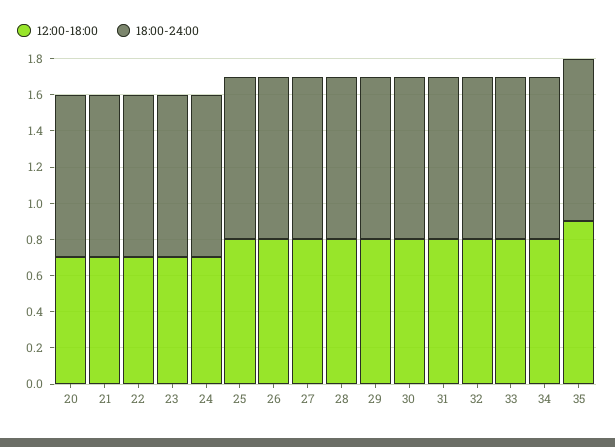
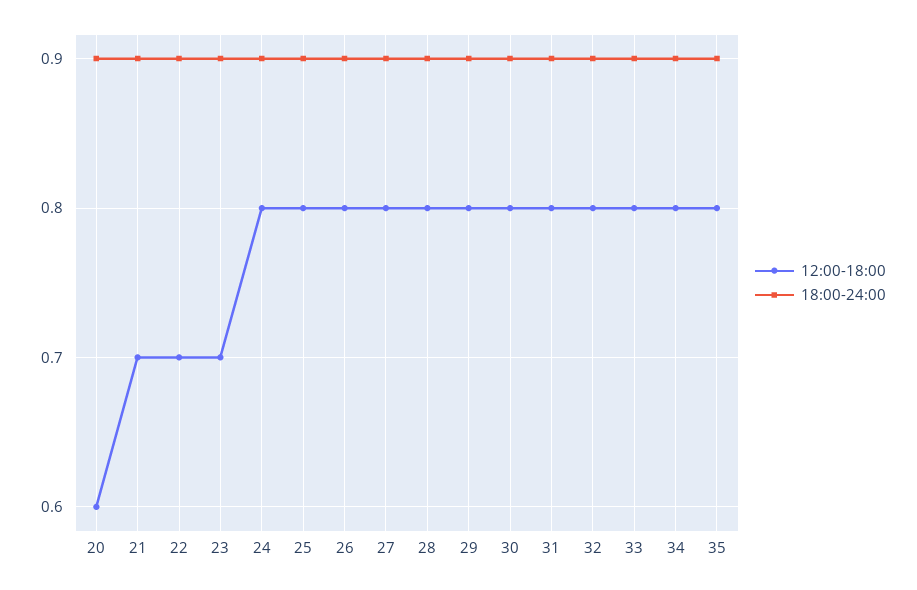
  {
    "12:00-18:00": {
-     "20": 0.7,
+     "20": 0.6,
      "21": 0.7,
      "22": 0.7,
      "23": 0.7,
-     "24": 0.7,
+     "24": 0.8,
      "25": 0.8,
      "26": 0.8,
      "27": 0.8,
      "28": 0.8,
      "29": 0.8,
      "30": 0.8,
      "31": 0.8,
      "32": 0.8,
      "33": 0.8,
      "34": 0.8,
-     "35": 0.9
+     "35": 0.8
    },
    "18:00-24:00": {
      "20": 0.9,
      "21": 0.9,
      "22": 0.9,
      "23": 0.9,
      "24": 0.9,
      "25": 0.9,
      "26": 0.9,
      "27": 0.9,
      "28": 0.9,
      "29": 0.9,
      "30": 0.9,
      "31": 0.9,
      "32": 0.9,
      "33": 0.9,
      "34": 0.9,
      "35": 0.9
    }
  }

